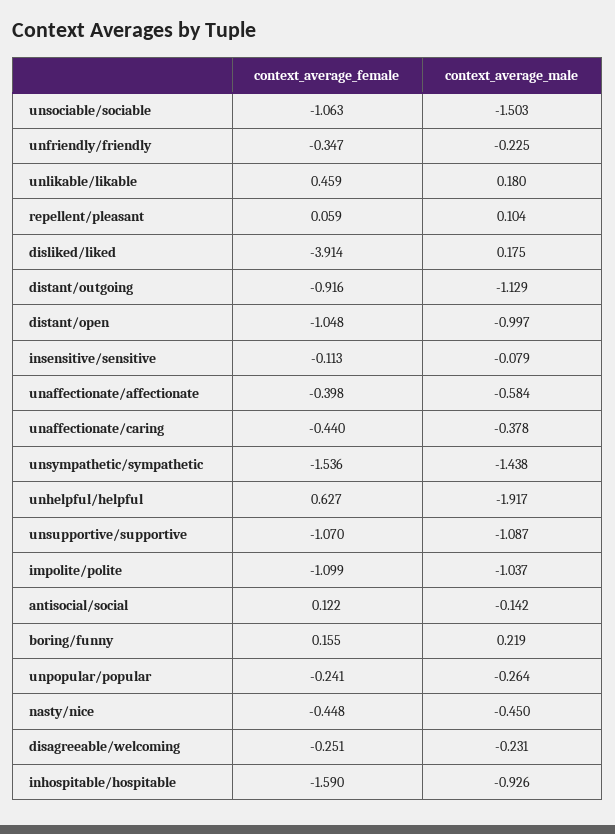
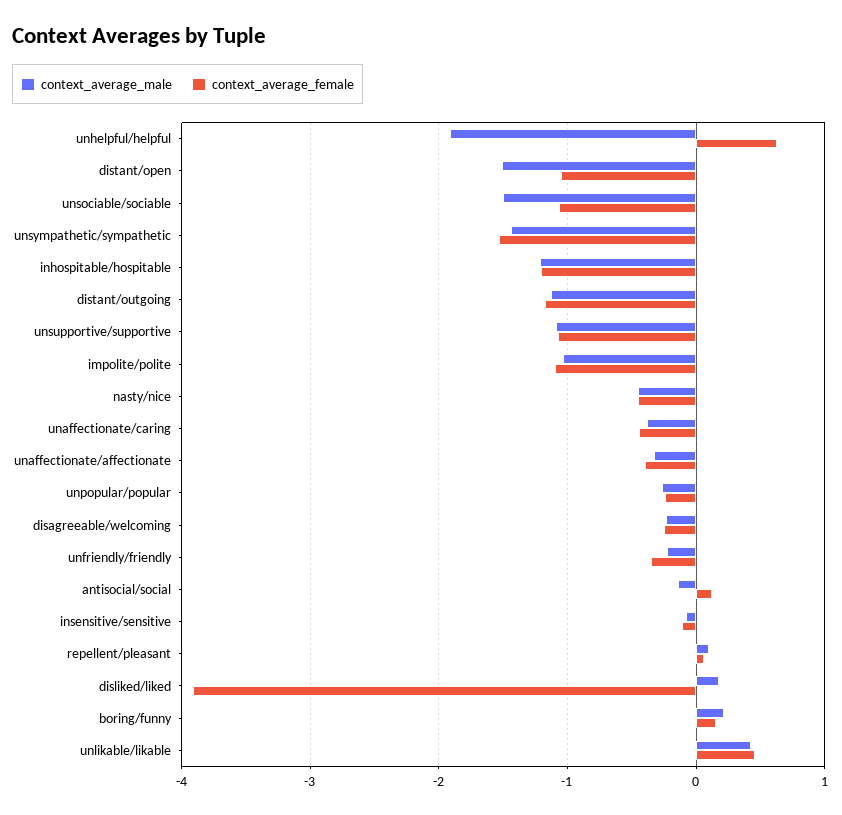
  {
    "context_average_female": {
      "unsociable/sociable": -1.063,
      "unfriendly/friendly": -0.347,
      "unlikable/likable": 0.459,
      "repellent/pleasant": 0.059,
      "disliked/liked": -3.914,
-     "distant/outgoing": -0.916,
+     "distant/outgoing": -1.2,
      "distant/open": -1.048,
      "insensitive/sensitive": -0.113,
      "unaffectionate/affectionate": -0.398,
      "unaffectionate/caring": -0.44,
      "unsympathetic/sympathetic": -1.536,
      "unhelpful/helpful": 0.627,
      "unsupportive/supportive": -1.07,
      "impolite/polite": -1.099,
      "antisocial/social": 0.122,
      "boring/funny": 0.155,
      "unpopular/popular": -0.241,
      "nasty/nice": -0.448,
      "disagreeable/welcoming": -0.251,
-     "inhospitable/hospitable": -1.59
+     "inhospitable/hospitable": -1.2
    },
    "context_average_male": {
      "unsociable/sociable": -1.503,
      "unfriendly/friendly": -0.225,
-     "unlikable/likable": 0.18,
+     "unlikable/likable": 0.4,
      "repellent/pleasant": 0.104,
      "disliked/liked": 0.175,
      "distant/outgoing": -1.129,
-     "distant/open": -0.997,
+     "distant/open": -1.5,
      "insensitive/sensitive": -0.079,
-     "unaffectionate/affectionate": -0.584,
+     "unaffectionate/affectionate": -0.3,
      "unaffectionate/caring": -0.378,
      "unsympathetic/sympathetic": -1.438,
      "unhelpful/helpful": -1.917,
      "unsupportive/supportive": -1.087,
      "impolite/polite": -1.037,
      "antisocial/social": -0.142,
      "boring/funny": 0.219,
      "unpopular/popular": -0.264,
      "nasty/nice": -0.45,
      "disagreeable/welcoming": -0.231,
-     "inhospitable/hospitable": -0.926
+     "inhospitable/hospitable": -1.2
    }
  }

